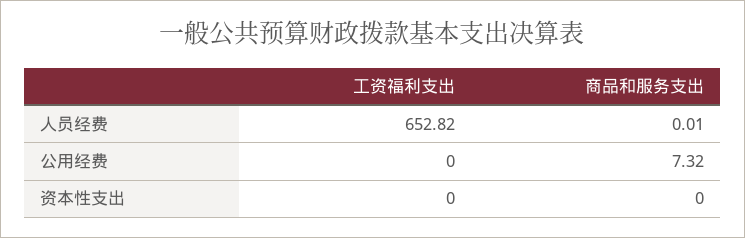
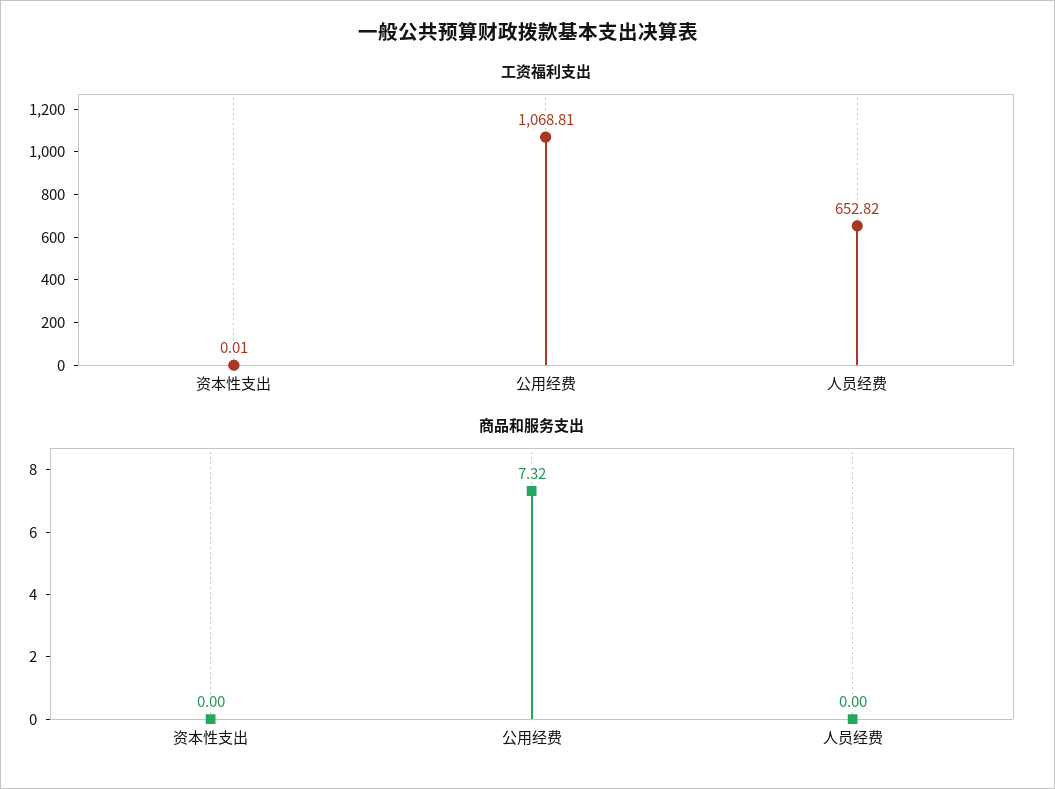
  {
    "工资福利支出": {
      "人员经费": 652.82,
-     "公用经费": 0,
+     "公用经费": 1068.81,
-     "资本性支出": 0
+     "资本性支出": 0.01
    },
    "商品和服务支出": {
-     "人员经费": 0.01,
+     "人员经费": 0,
      "公用经费": 7.32,
      "资本性支出": 0
    }
  }

